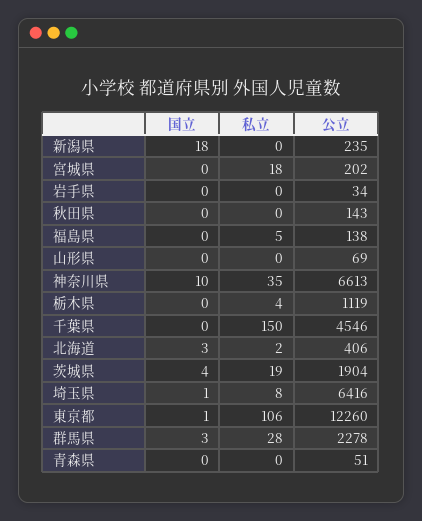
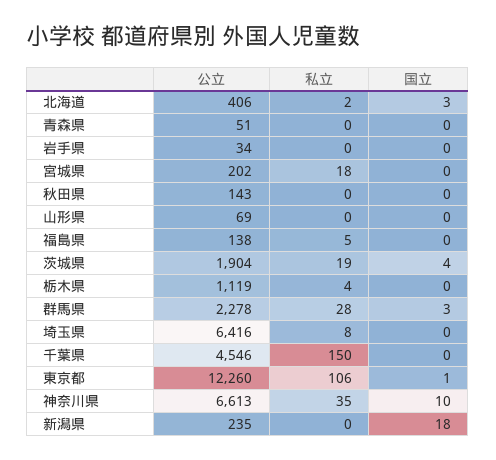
  {
    "国立": {
      "新潟県": 18,
      "宮城県": 0,
      "岩手県": 0,
      "秋田県": 0,
      "福島県": 0,
      "山形県": 0,
      "神奈川県": 10,
      "栃木県": 0,
      "千葉県": 0,
      "北海道": 3,
      "茨城県": 4,
-     "埼玉県": 1,
+     "埼玉県": 0,
      "東京都": 1,
      "群馬県": 3,
      "青森県": 0
    },
    "私立": {
      "新潟県": 0,
      "宮城県": 18,
      "岩手県": 0,
      "秋田県": 0,
      "福島県": 5,
      "山形県": 0,
      "神奈川県": 35,
      "栃木県": 4,
      "千葉県": 150,
      "北海道": 2,
      "茨城県": 19,
      "埼玉県": 8,
      "東京都": 106,
      "群馬県": 28,
      "青森県": 0
    },
    "公立": {
      "新潟県": 235,
      "宮城県": 202,
      "岩手県": 34,
      "秋田県": 143,
      "福島県": 138,
      "山形県": 69,
      "神奈川県": 6613,
      "栃木県": 1119,
      "千葉県": 4546,
      "北海道": 406,
      "茨城県": 1904,
      "埼玉県": 6416,
      "東京都": 12260,
      "群馬県": 2278,
      "青森県": 51
    }
  }

